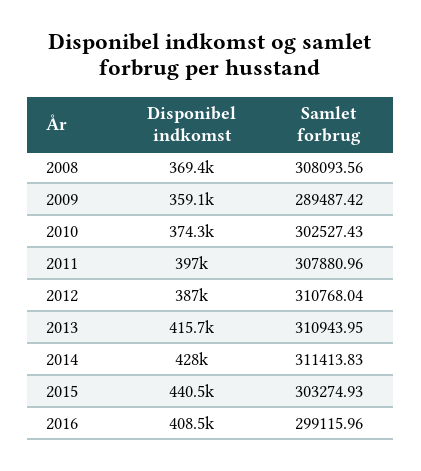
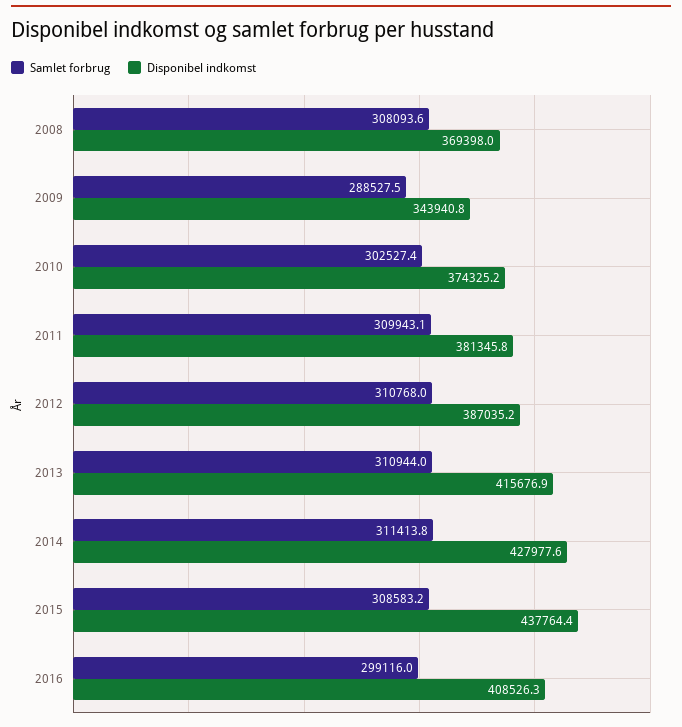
  {
    "Disponibel indkomst": {
      "2008": 369398,
-     "2009": 359100,
+     "2009": 343940.8,
      "2010": 374325.2,
-     "2011": 397000,
+     "2011": 381345.8,
      "2012": 387035.2,
      "2013": 415676.9,
      "2014": 427977.6,
-     "2015": 440500,
+     "2015": 437764.4,
      "2016": 408526.3
    },
    "Samlet forbrug": {
      "2008": 308093.56,
-     "2009": 289487.42,
+     "2009": 288527.5,
      "2010": 302527.43,
-     "2011": 307880.96,
+     "2011": 309943.1,
      "2012": 310768.04,
      "2013": 310943.95,
      "2014": 311413.83,
-     "2015": 303274.93,
+     "2015": 308583.2,
      "2016": 299115.96
    }
  }

